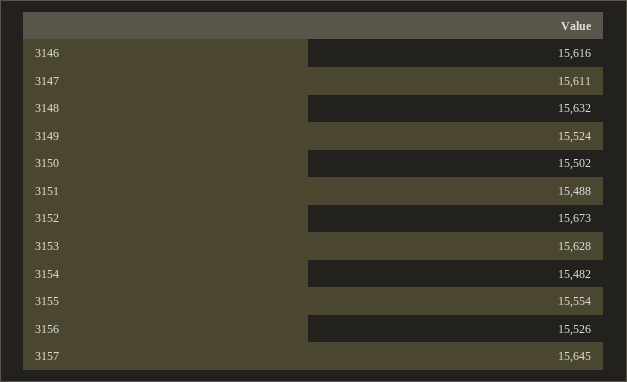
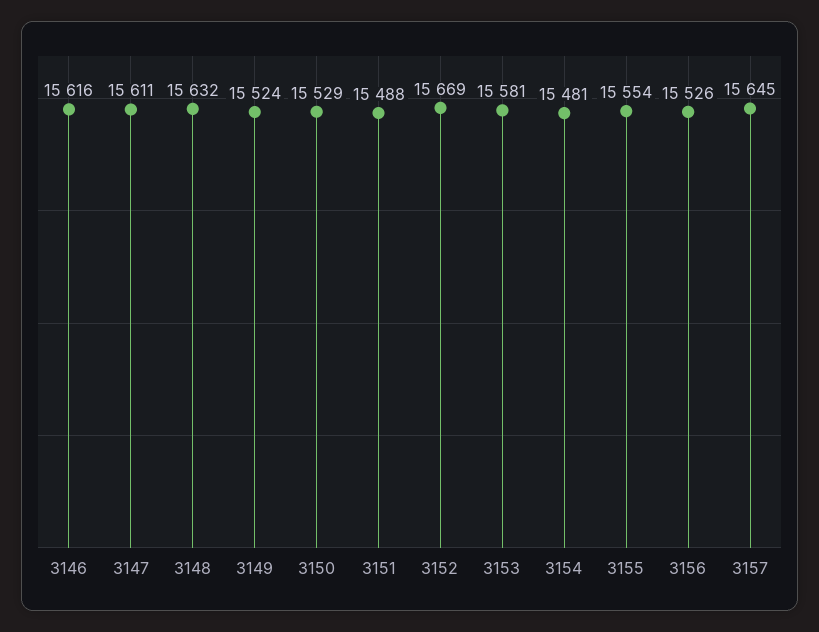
  {
    "3146": 15616,
    "3147": 15611,
    "3148": 15632,
    "3149": 15524,
-   "3150": 15502,
+   "3150": 15529,
    "3151": 15488,
-   "3152": 15673,
+   "3152": 15669,
-   "3153": 15628,
+   "3153": 15581,
-   "3154": 15482,
+   "3154": 15481,
    "3155": 15554,
    "3156": 15526,
    "3157": 15645
  }

